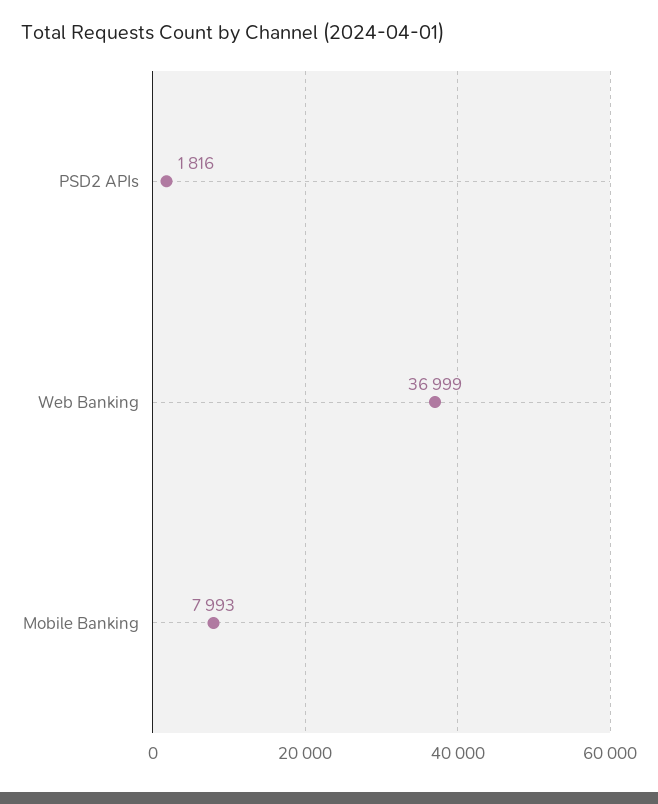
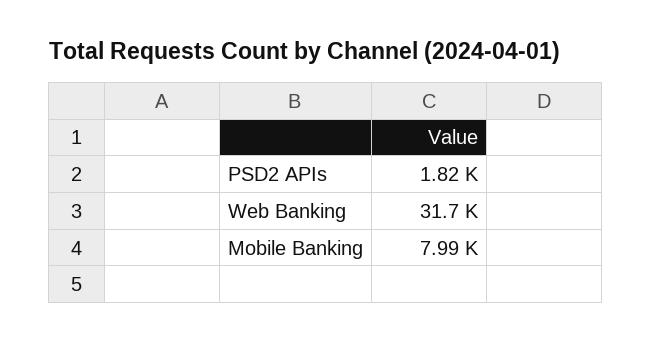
  {
    "PSD2 APIs": 1816,
-   "Web Banking": 36999,
+   "Web Banking": 31700,
    "Mobile Banking": 7993
  }

